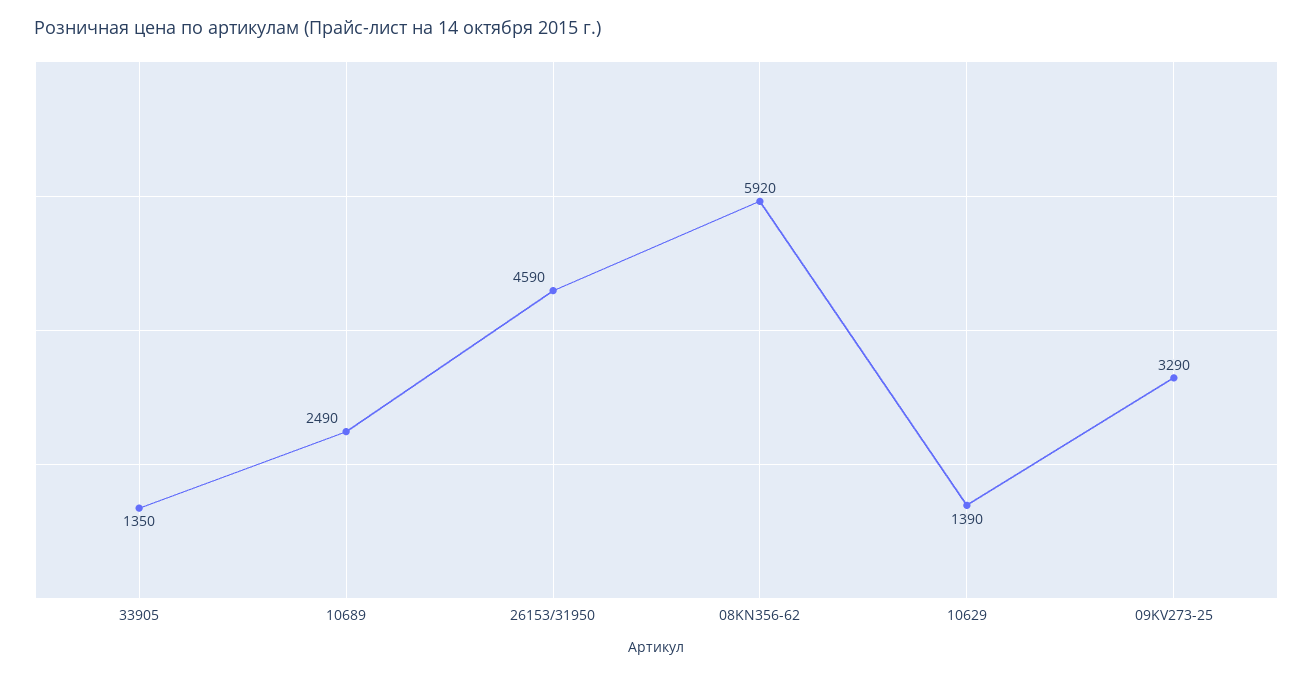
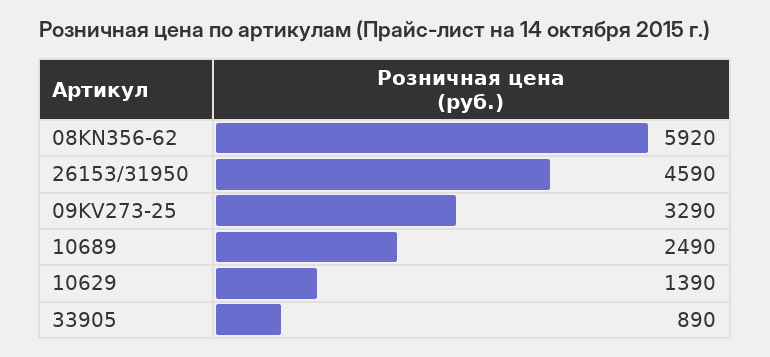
  {
-   "33905": 1350,
+   "33905": 890,
    "10689": 2490,
    "26153/31950": 4590,
    "08KN356-62": 5920,
    "10629": 1390,
    "09KV273-25": 3290
  }

